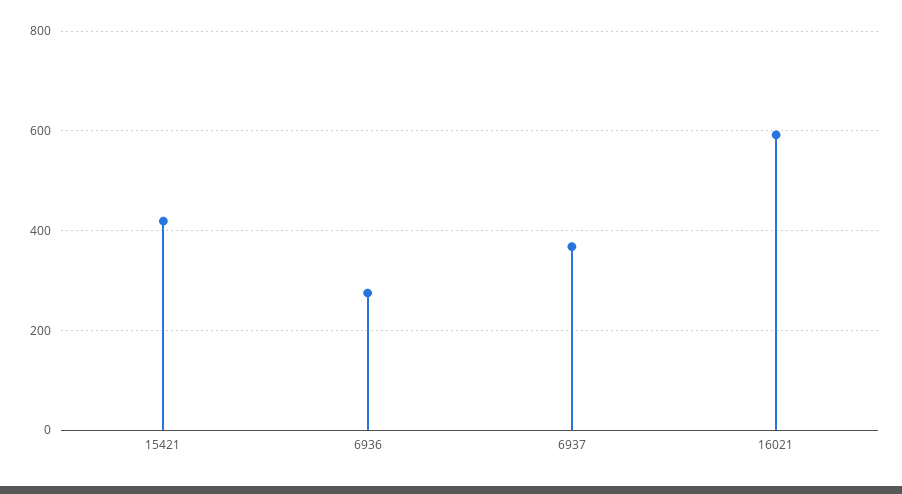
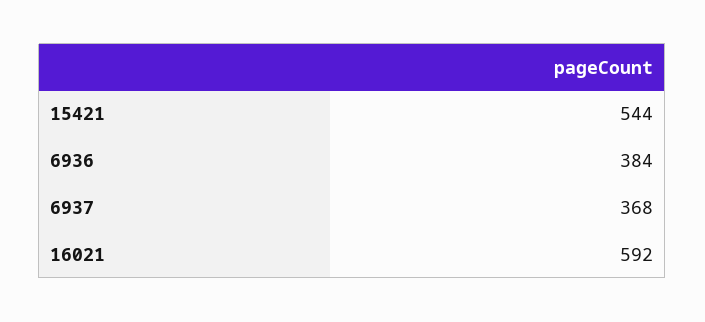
  {
-   "15421": 420,
+   "15421": 544,
-   "6936": 280,
+   "6936": 384,
    "6937": 368,
    "16021": 592
  }

